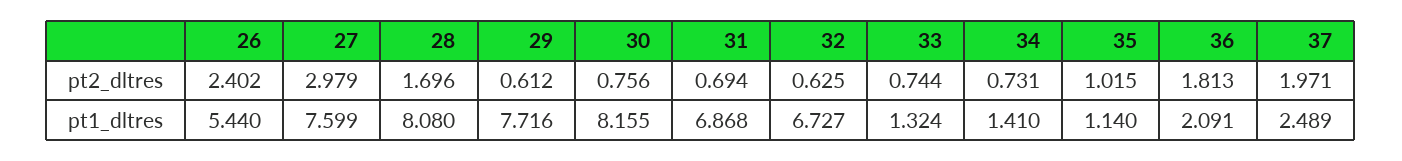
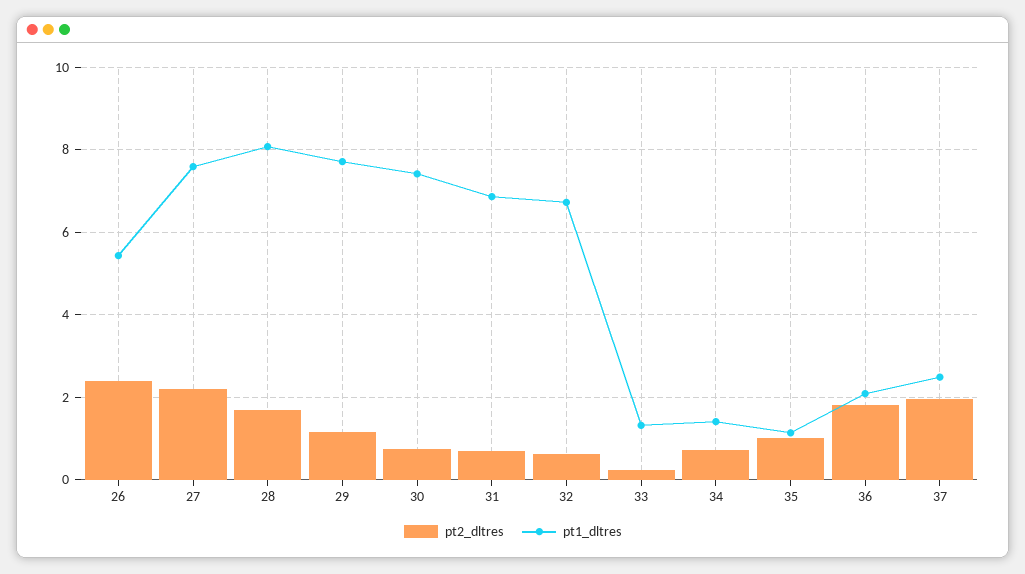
  {
    "pt2_dltres": {
      "26": 2.402,
-     "27": 2.979,
+     "27": 2.2,
      "28": 1.696,
-     "29": 0.612,
+     "29": 1.2,
      "30": 0.756,
      "31": 0.694,
      "32": 0.625,
-     "33": 0.744,
+     "33": 0.2,
      "34": 0.731,
      "35": 1.015,
      "36": 1.813,
      "37": 1.971
    },
    "pt1_dltres": {
      "26": 5.44,
      "27": 7.599,
      "28": 8.08,
      "29": 7.716,
-     "30": 8.155,
+     "30": 7.4,
      "31": 6.868,
      "32": 6.727,
      "33": 1.324,
      "34": 1.41,
      "35": 1.14,
      "36": 2.091,
      "37": 2.489
    }
  }

